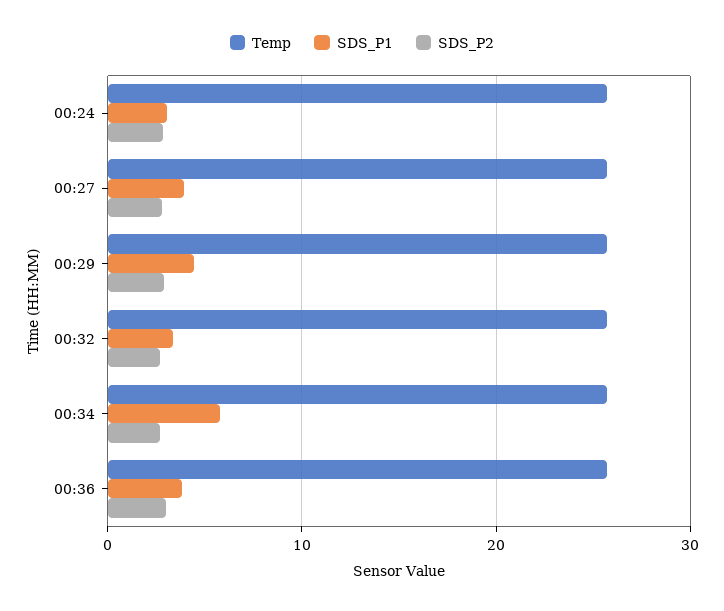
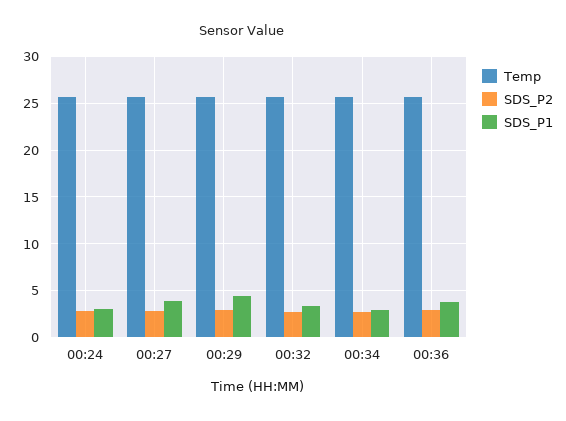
  {
    "Temp": {
      "00:24": 26,
      "00:27": 26,
      "00:29": 26,
      "00:32": 26,
      "00:34": 26,
      "00:36": 26
    },
    "SDS_P1": {
      "00:24": 3,
      "00:27": 4,
      "00:29": 4,
      "00:32": 3,
-     "00:34": 6,
+     "00:34": 3,
      "00:36": 4
    },
    "SDS_P2": {
      "00:24": 3,
      "00:27": 3,
      "00:29": 3,
      "00:32": 3,
      "00:34": 3,
      "00:36": 3
    }
  }

